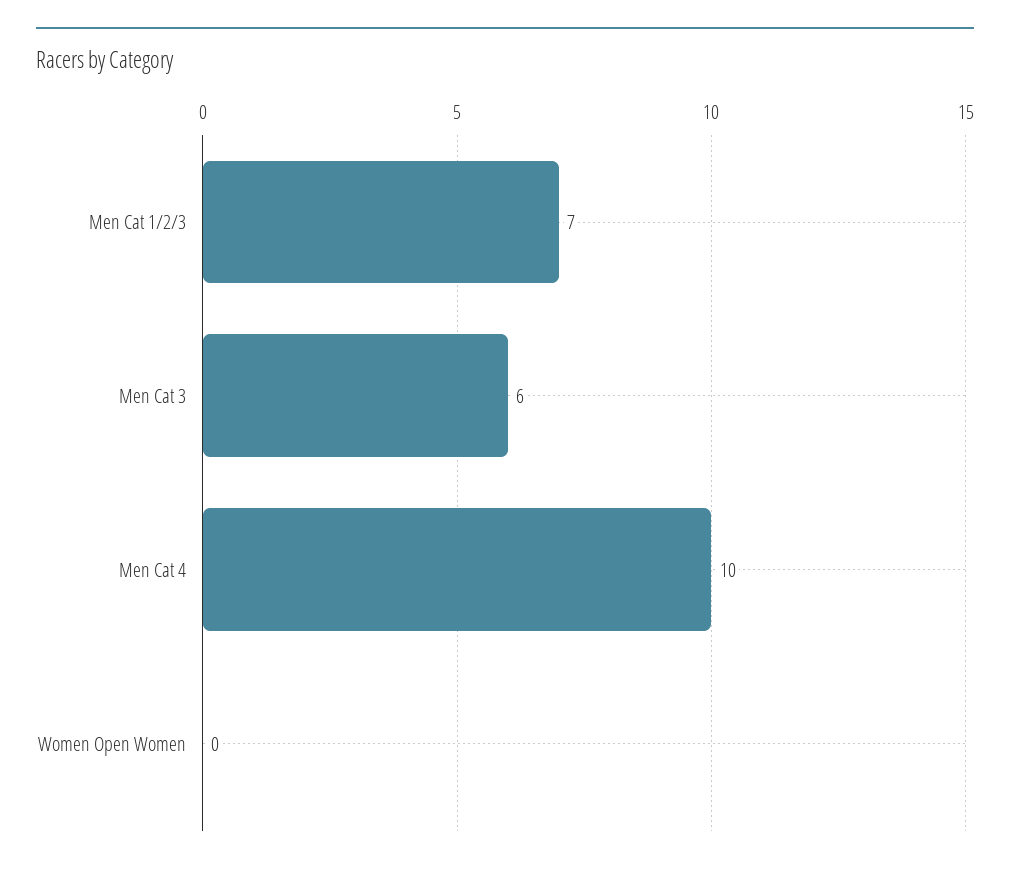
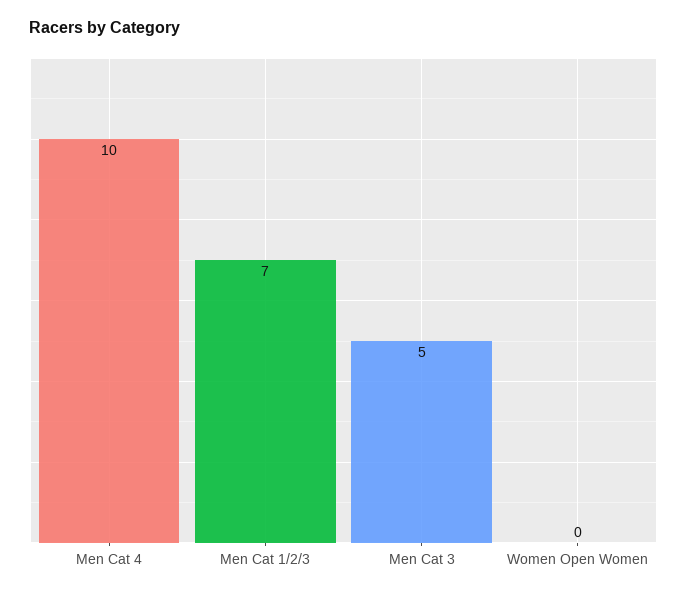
  {
    "Men Cat 1/2/3": 7,
-   "Men Cat 3": 6,
+   "Men Cat 3": 5,
    "Men Cat 4": 10,
    "Women Open Women": 0
  }

